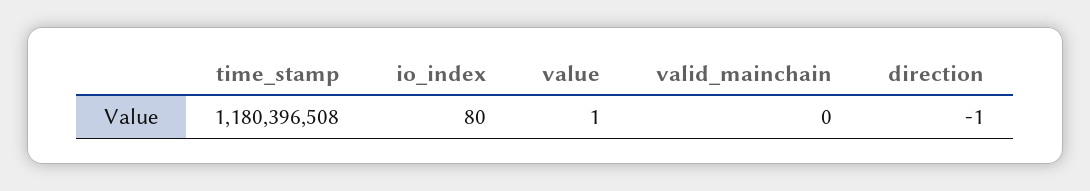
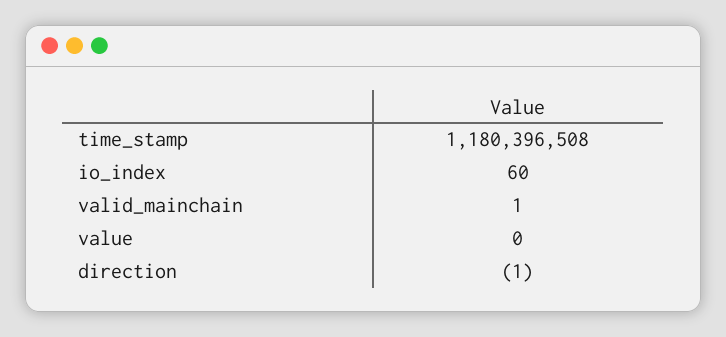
  {
    "time_stamp": 1180396508,
-   "io_index": 80,
+   "io_index": 60,
-   "value": 1,
+   "value": 0,
-   "valid_mainchain": 0,
+   "valid_mainchain": 1,
    "direction": -1
  }

